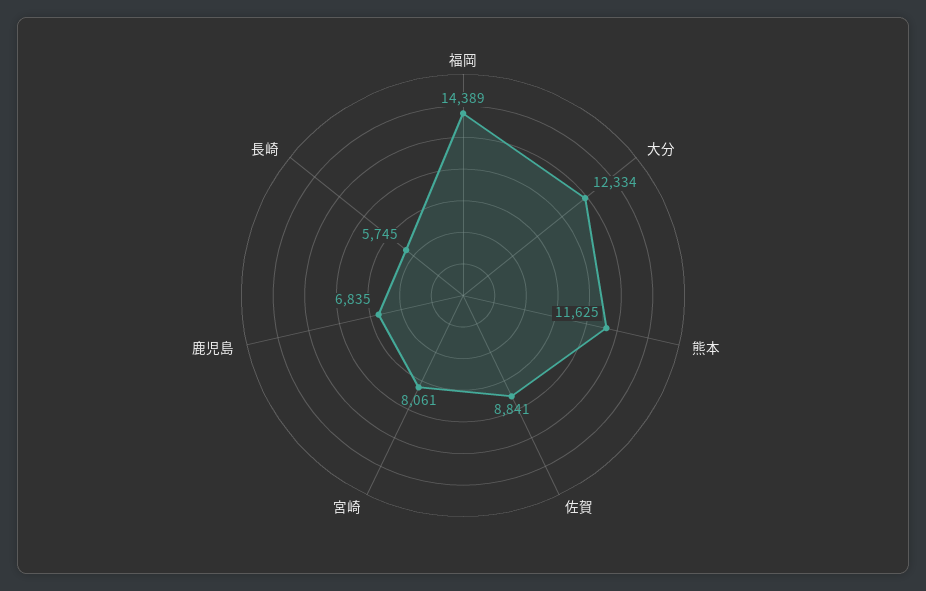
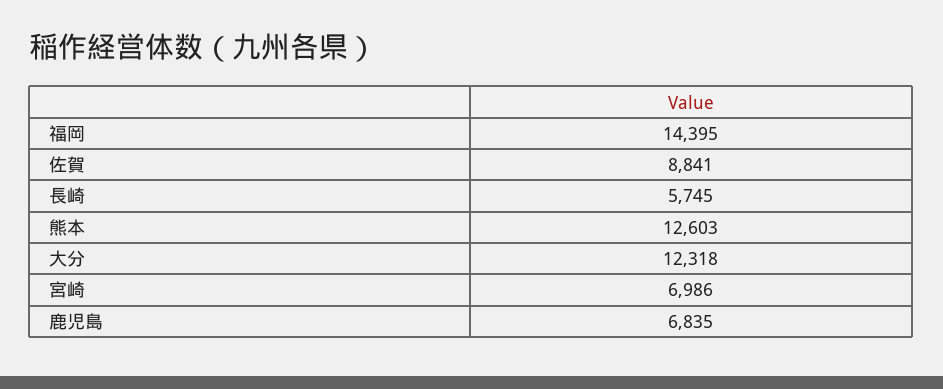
  {
-   "福岡": 14389,
+   "福岡": 14395,
-   "大分": 12334,
+   "大分": 12318,
-   "熊本": 11625,
+   "熊本": 12603,
    "佐賀": 8841,
-   "宮崎": 8061,
+   "宮崎": 6986,
    "鹿児島": 6835,
    "長崎": 5745
  }

